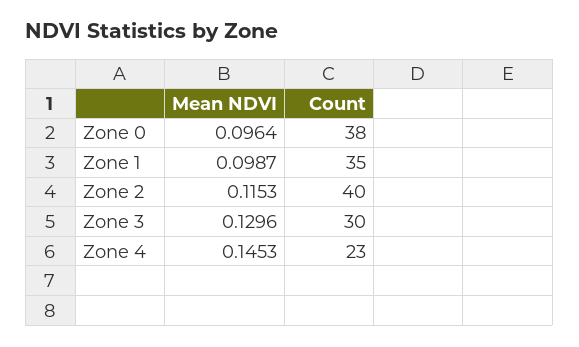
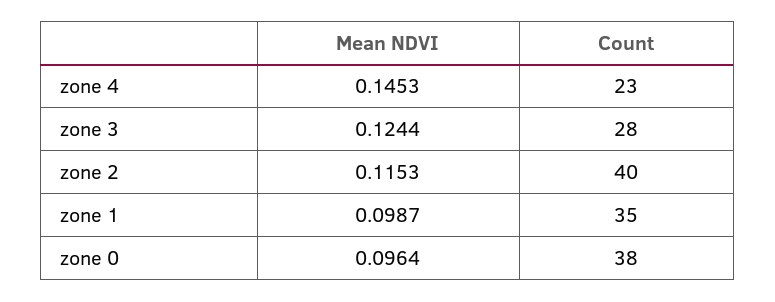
  {
    "Mean NDVI": {
      "Zone 0": 0.0964,
      "Zone 1": 0.0987,
      "Zone 2": 0.1153,
-     "Zone 3": 0.1296,
+     "Zone 3": 0.1244,
      "Zone 4": 0.1453
    },
    "Count": {
      "Zone 0": 38,
      "Zone 1": 35,
      "Zone 2": 40,
-     "Zone 3": 30,
+     "Zone 3": 28,
      "Zone 4": 23
    }
  }

